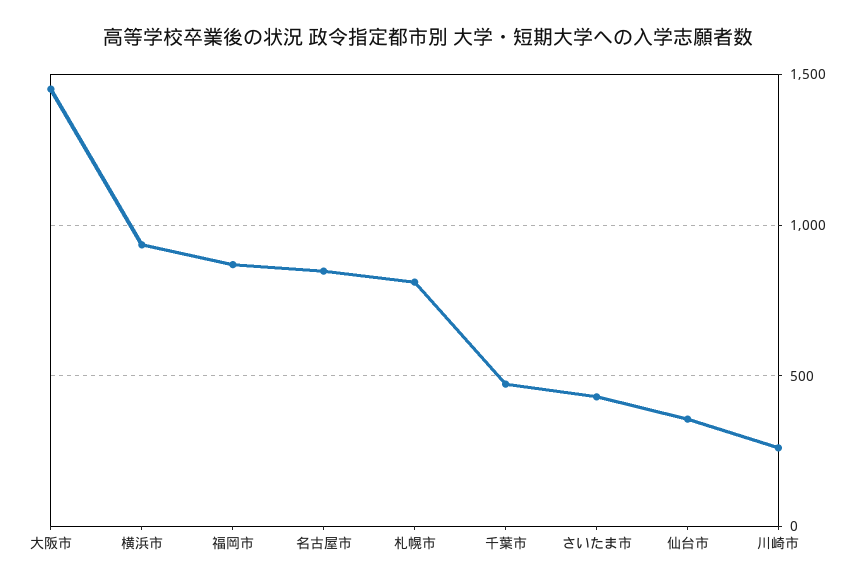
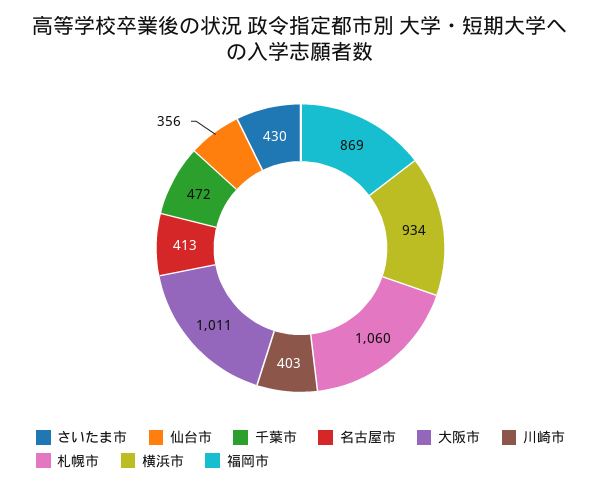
  {
-   "大阪市": 1450,
+   "大阪市": 1011,
    "横浜市": 934,
    "福岡市": 869,
-   "名古屋市": 850,
+   "名古屋市": 413,
-   "札幌市": 800,
+   "札幌市": 1060,
    "千葉市": 472,
    "さいたま市": 430,
    "仙台市": 356,
-   "川崎市": 250
+   "川崎市": 403
  }

